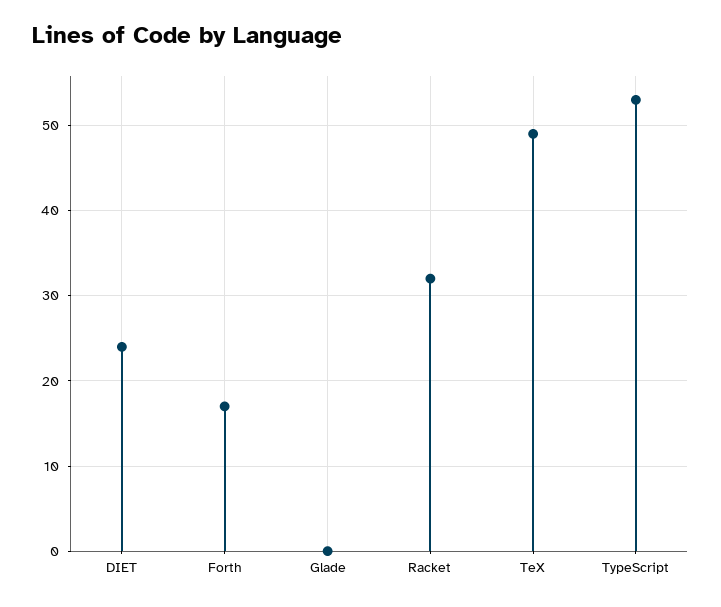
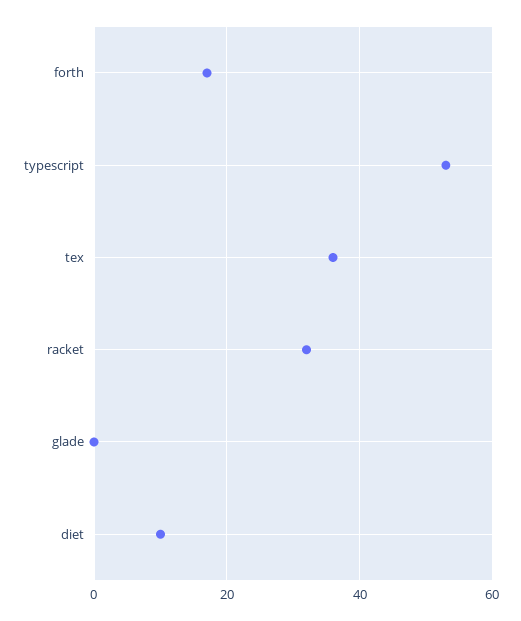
  {
-   "DIET": 24,
+   "DIET": 10,
    "Forth": 17,
    "Glade": 0,
    "Racket": 32,
-   "TeX": 49,
+   "TeX": 35,
    "TypeScript": 53
  }

